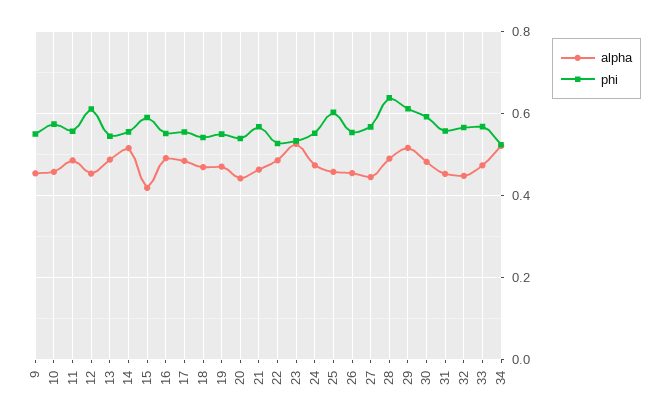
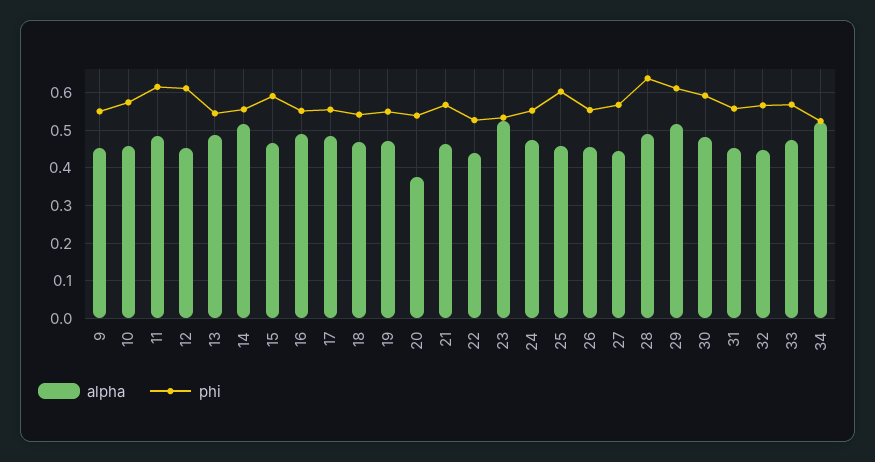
  {
    "alpha": {
      "9": 0.46,
      "10": 0.46,
      "11": 0.48,
      "12": 0.46,
      "13": 0.48,
      "14": 0.52,
-     "15": 0.42,
+     "15": 0.46,
      "16": 0.5,
      "17": 0.48,
      "18": 0.46,
      "19": 0.48,
-     "20": 0.44,
+     "20": 0.38,
      "21": 0.46,
-     "22": 0.48,
+     "22": 0.44,
      "23": 0.52,
      "24": 0.48,
      "25": 0.46,
      "26": 0.46,
      "27": 0.44,
      "28": 0.48,
      "29": 0.52,
      "30": 0.48,
      "31": 0.46,
      "32": 0.44,
      "33": 0.48,
      "34": 0.52
    },
    "phi": {
      "9": 0.54,
      "10": 0.58,
-     "11": 0.56,
+     "11": 0.62,
      "12": 0.62,
      "13": 0.54,
      "14": 0.56,
      "15": 0.6,
      "16": 0.56,
      "17": 0.56,
      "18": 0.54,
      "19": 0.54,
      "20": 0.54,
      "21": 0.56,
      "22": 0.52,
      "23": 0.54,
      "24": 0.56,
      "25": 0.6,
      "26": 0.56,
      "27": 0.56,
      "28": 0.64,
      "29": 0.62,
      "30": 0.6,
      "31": 0.56,
      "32": 0.56,
      "33": 0.56,
      "34": 0.52
    }
  }

